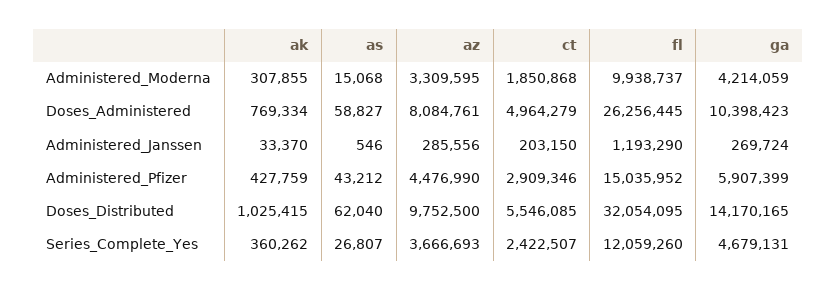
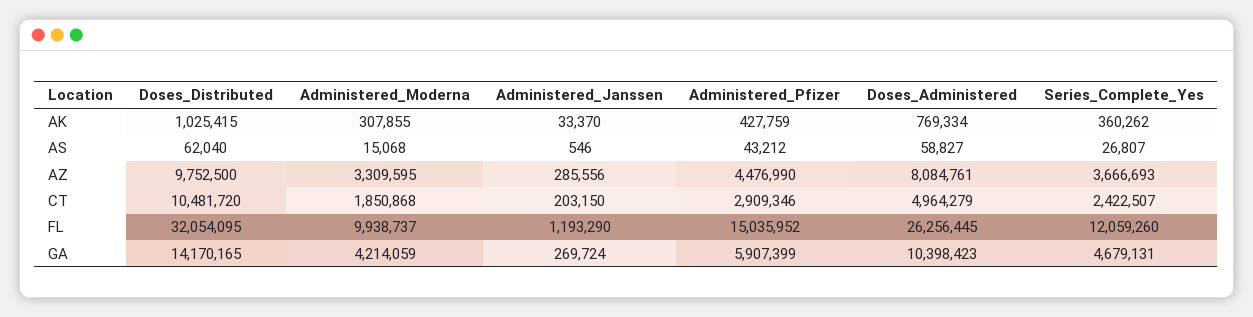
  {
    "ak": {
      "Administered_Moderna": 307855,
      "Doses_Administered": 769334,
      "Administered_Janssen": 33370,
      "Administered_Pfizer": 427759,
      "Doses_Distributed": 1025415,
      "Series_Complete_Yes": 360262
    },
    "as": {
      "Administered_Moderna": 15068,
      "Doses_Administered": 58827,
      "Administered_Janssen": 546,
      "Administered_Pfizer": 43212,
      "Doses_Distributed": 62040,
      "Series_Complete_Yes": 26807
    },
    "az": {
      "Administered_Moderna": 3309595,
      "Doses_Administered": 8084761,
      "Administered_Janssen": 285556,
      "Administered_Pfizer": 4476990,
      "Doses_Distributed": 9752500,
      "Series_Complete_Yes": 3666693
    },
    "ct": {
      "Administered_Moderna": 1850868,
      "Doses_Administered": 4964279,
      "Administered_Janssen": 203150,
      "Administered_Pfizer": 2909346,
-     "Doses_Distributed": 5546085,
+     "Doses_Distributed": 10481720,
      "Series_Complete_Yes": 2422507
    },
    "fl": {
      "Administered_Moderna": 9938737,
      "Doses_Administered": 26256445,
      "Administered_Janssen": 1193290,
      "Administered_Pfizer": 15035952,
      "Doses_Distributed": 32054095,
      "Series_Complete_Yes": 12059260
    },
    "ga": {
      "Administered_Moderna": 4214059,
      "Doses_Administered": 10398423,
      "Administered_Janssen": 269724,
      "Administered_Pfizer": 5907399,
      "Doses_Distributed": 14170165,
      "Series_Complete_Yes": 4679131
    }
  }

